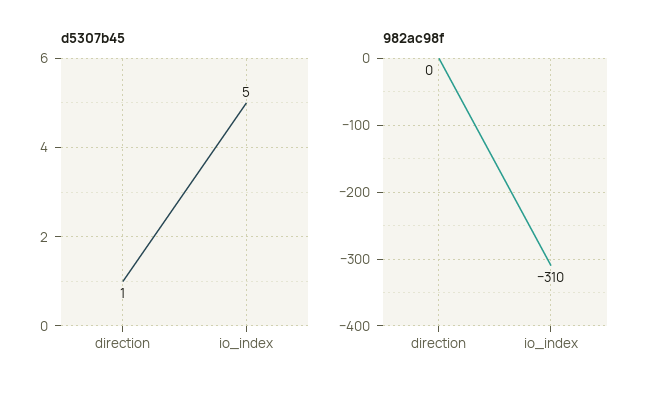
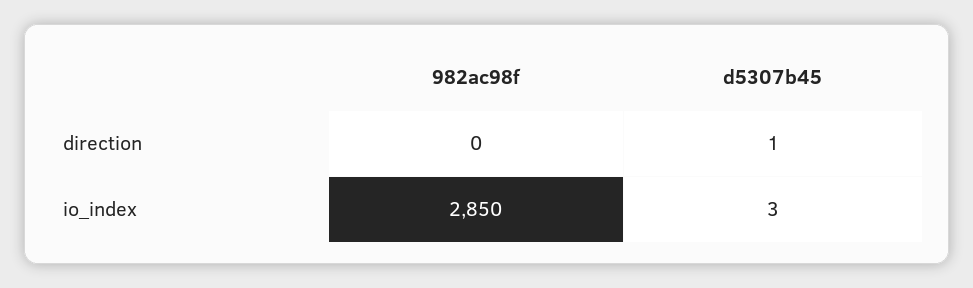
  {
    "d5307b45": {
      "direction": 1,
-     "io_index": 5
+     "io_index": 3
    },
    "982ac98f": {
      "direction": 0,
-     "io_index": -310
+     "io_index": 2850
    }
  }

